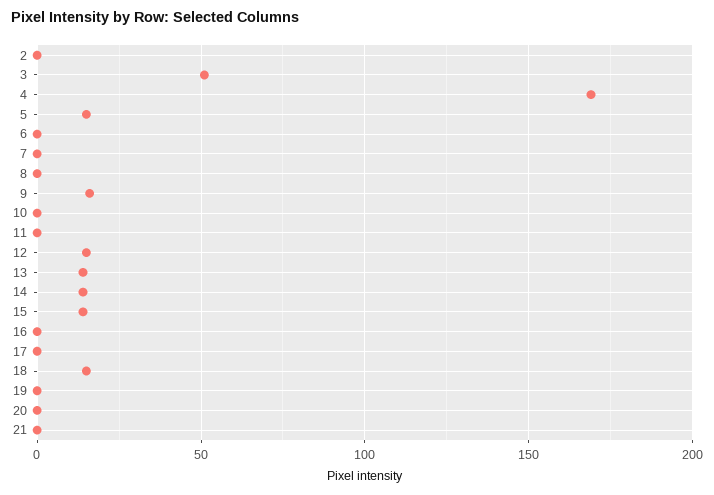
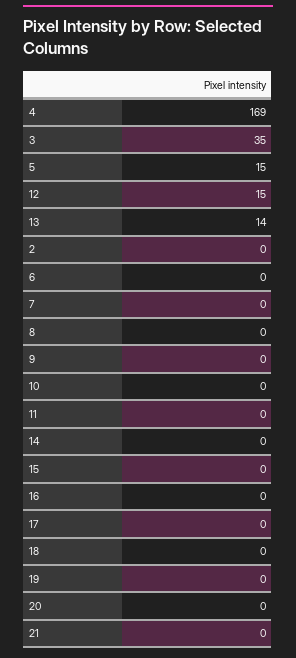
  {
    "2": 0,
-   "3": 50,
+   "3": 35,
    "4": 169,
    "5": 15,
    "6": 0,
    "7": 0,
    "8": 0,
-   "9": 15,
+   "9": 0,
    "10": 0,
    "11": 0,
    "12": 15,
    "13": 14,
-   "14": 15,
+   "14": 0,
-   "15": 15,
+   "15": 0,
    "16": 0,
    "17": 0,
-   "18": 15,
+   "18": 0,
    "19": 0,
    "20": 0,
    "21": 0
  }

